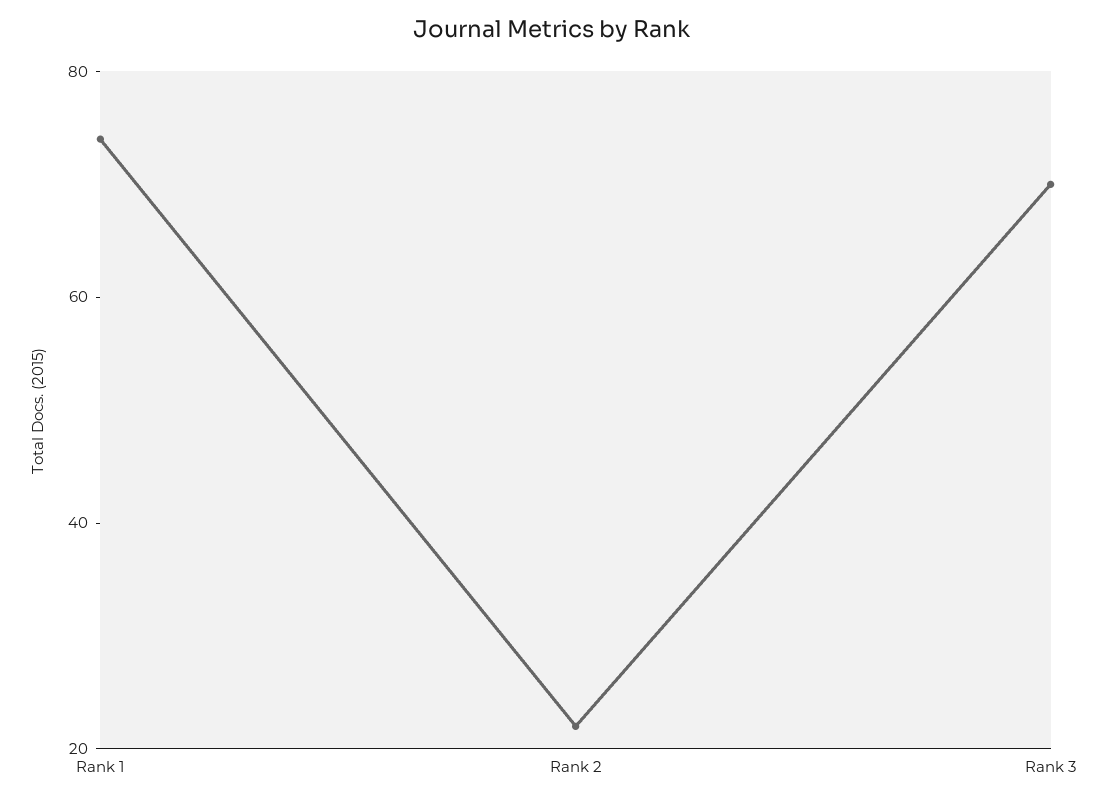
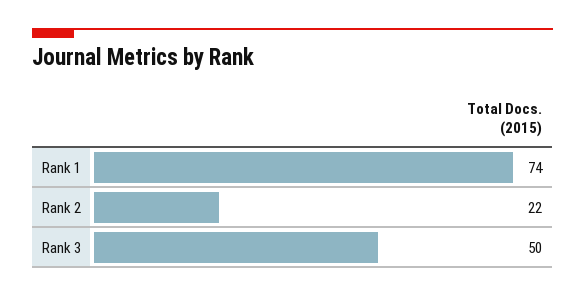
  {
    "Rank 1": 74,
    "Rank 2": 22,
-   "Rank 3": 70
+   "Rank 3": 50
  }

